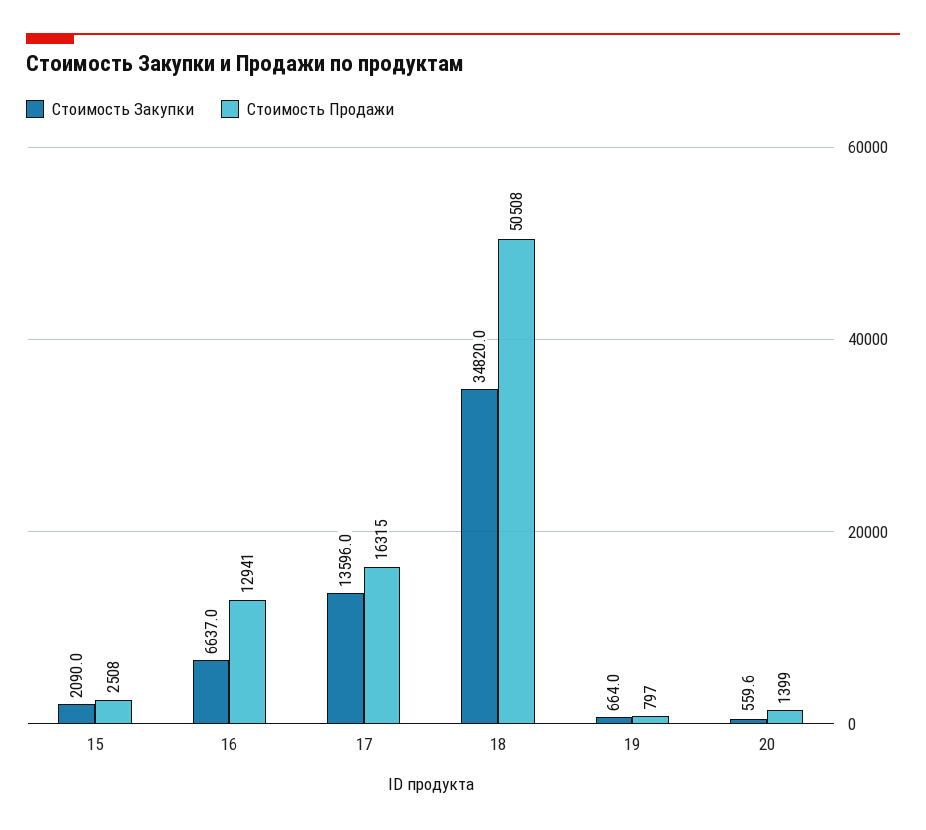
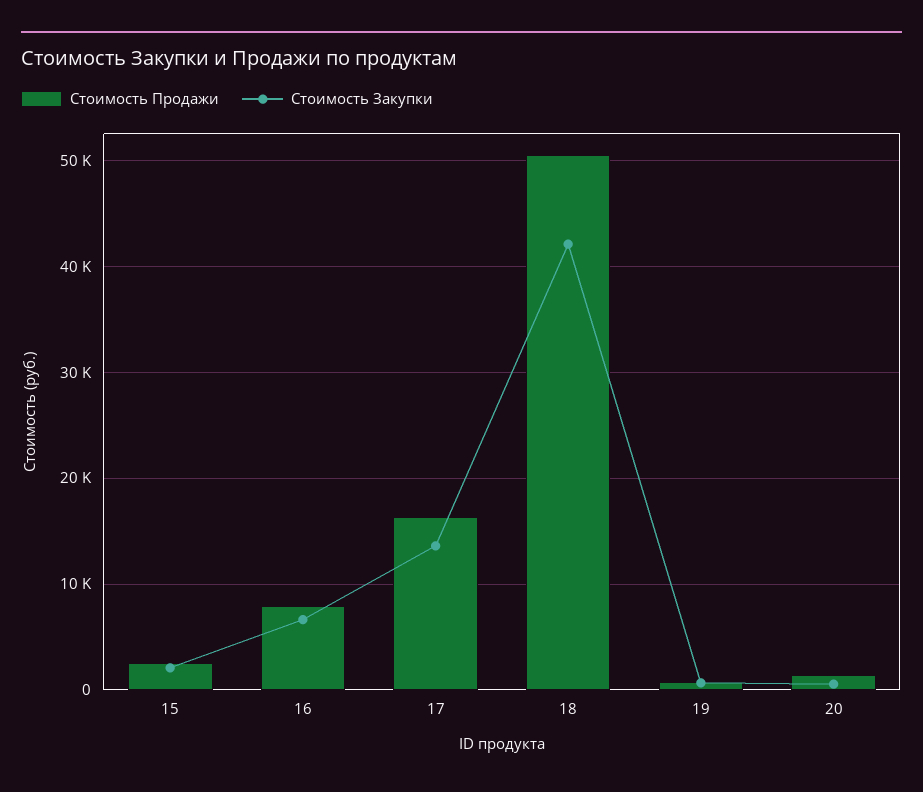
  {
    "Стоимость Закупки": {
      "15": 2090,
      "16": 6637,
      "17": 13596,
-     "18": 34820,
+     "18": 42000,
      "19": 664,
      "20": 559.6
    },
    "Стоимость Продажи": {
      "15": 2508,
-     "16": 12941,
+     "16": 8000,
      "17": 16315,
      "18": 50508,
      "19": 797,
      "20": 1399
    }
  }

